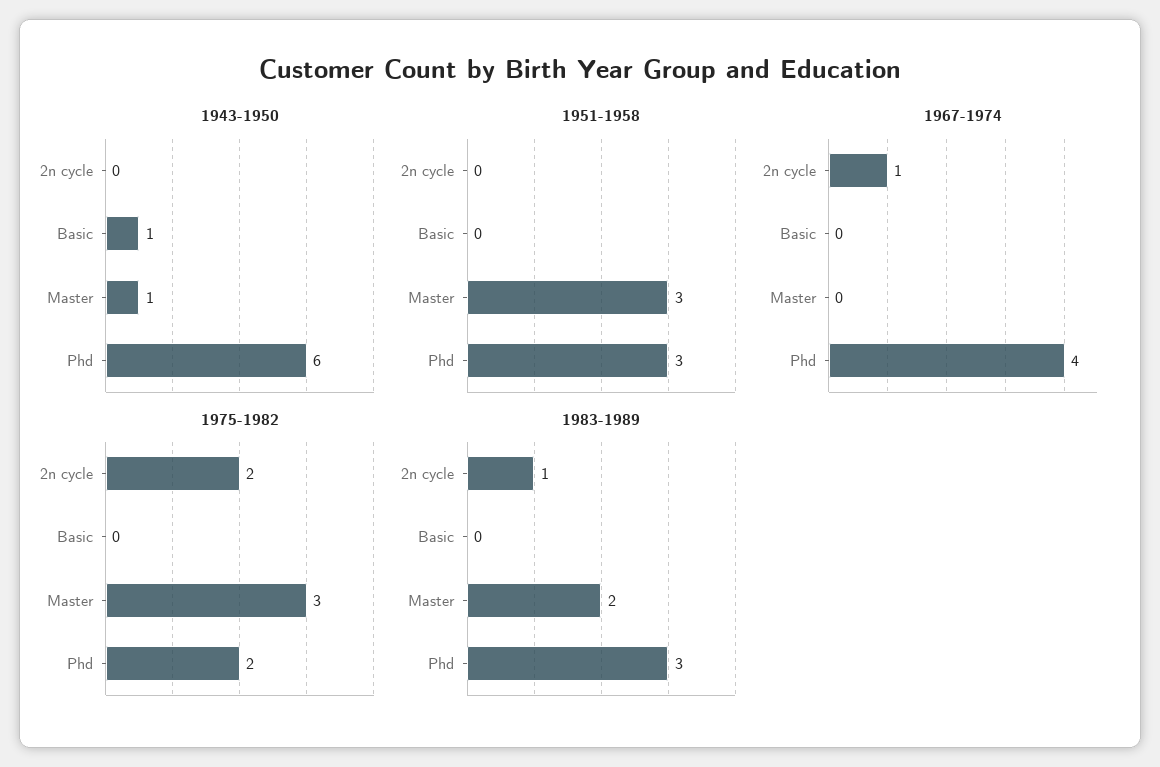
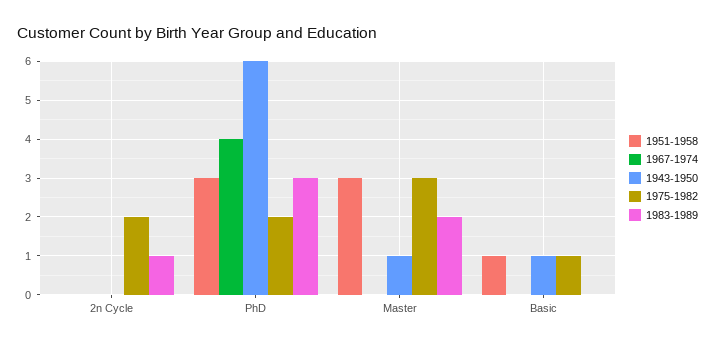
  {
    "1943-1950": {
      "2n cycle": 0,
      "Basic": 1,
      "Master": 1,
      "Phd": 6
    },
    "1951-1958": {
      "2n cycle": 0,
-     "Basic": 0,
+     "Basic": 1,
      "Master": 3,
      "Phd": 3
    },
    "1967-1974": {
-     "2n cycle": 1,
+     "2n cycle": 0,
      "Basic": 0,
      "Master": 0,
      "Phd": 4
    },
    "1975-1982": {
      "2n cycle": 2,
-     "Basic": 0,
+     "Basic": 1,
      "Master": 3,
      "Phd": 2
    },
    "1983-1989": {
      "2n cycle": 1,
      "Basic": 0,
      "Master": 2,
      "Phd": 3
    }
  }

